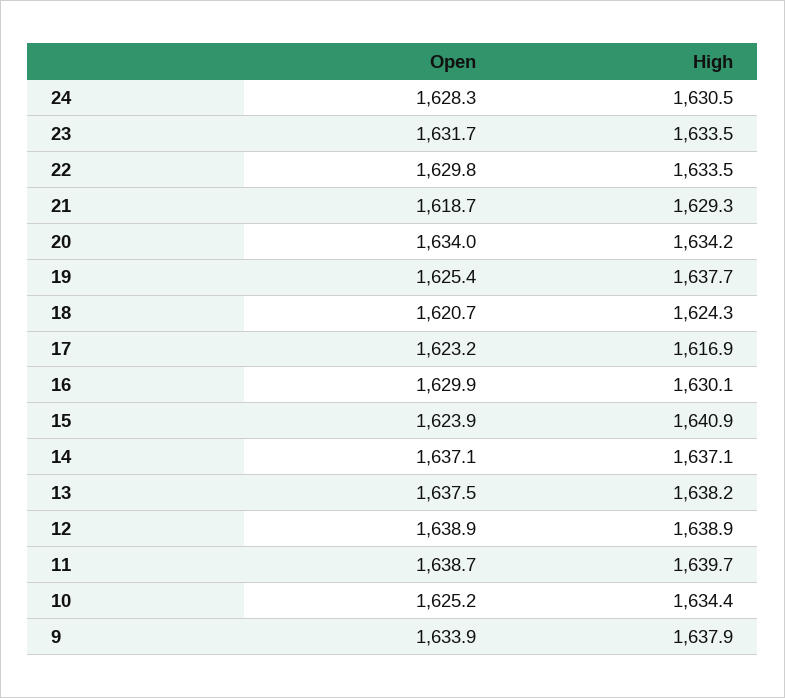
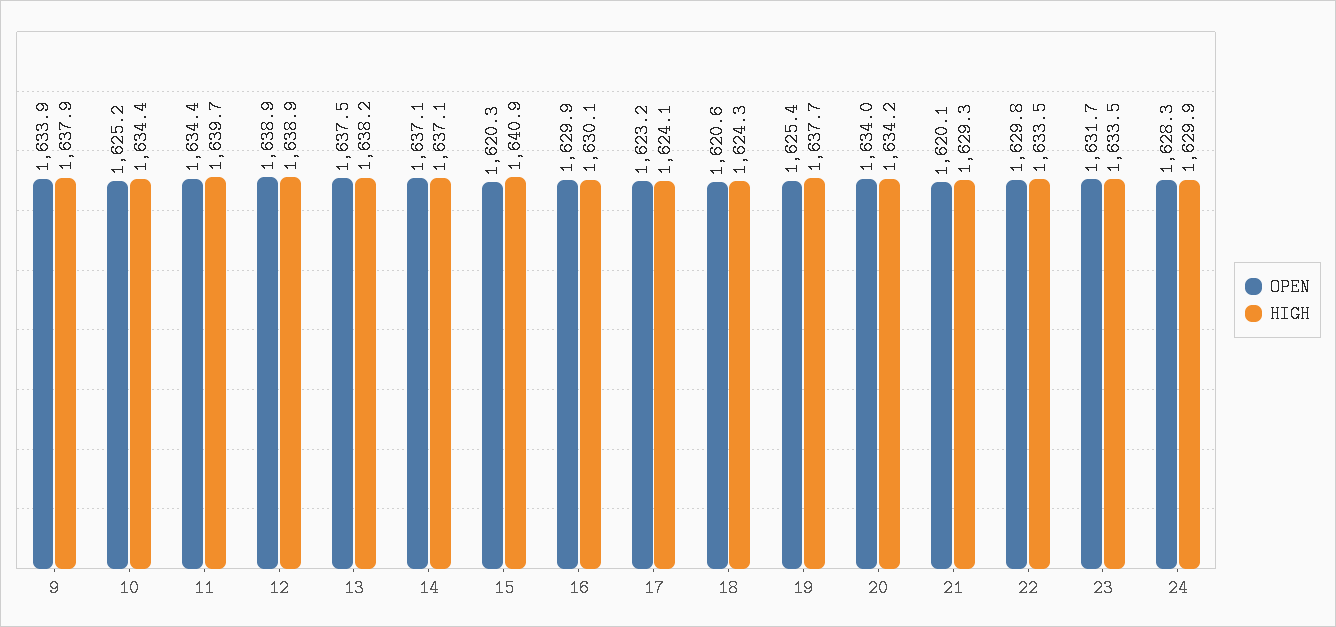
  {
    "Open": {
      "24": 1628.3,
      "23": 1631.7,
      "22": 1629.8,
-     "21": 1618.7,
+     "21": 1620.1,
      "20": 1634,
      "19": 1625.4,
-     "18": 1620.7,
+     "18": 1620.6,
      "17": 1623.2,
      "16": 1629.9,
-     "15": 1623.9,
+     "15": 1620.3,
      "14": 1637.1,
      "13": 1637.5,
      "12": 1638.9,
-     "11": 1638.7,
+     "11": 1634.4,
      "10": 1625.2,
      "9": 1633.9
    },
    "High": {
-     "24": 1630.5,
+     "24": 1629.9,
      "23": 1633.5,
      "22": 1633.5,
      "21": 1629.3,
      "20": 1634.2,
      "19": 1637.7,
      "18": 1624.3,
-     "17": 1616.9,
+     "17": 1624.1,
      "16": 1630.1,
      "15": 1640.9,
      "14": 1637.1,
      "13": 1638.2,
      "12": 1638.9,
      "11": 1639.7,
      "10": 1634.4,
      "9": 1637.9
    }
  }

